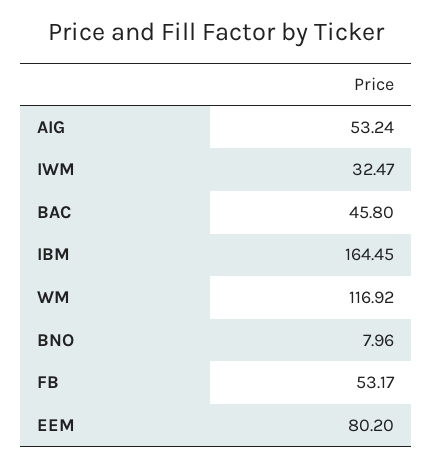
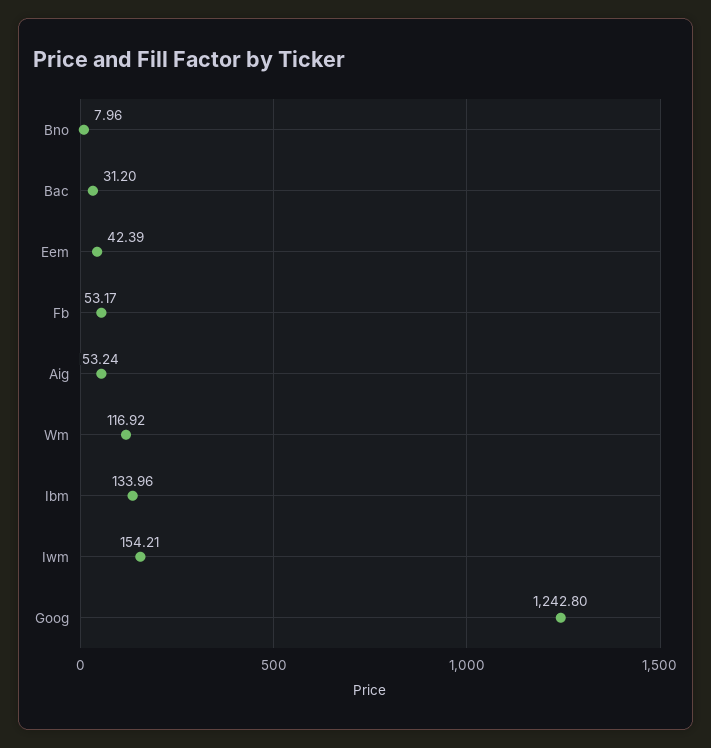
  {
    "AIG": 53.24,
-   "IWM": 32.47,
+   "IWM": 154.21,
-   "BAC": 45.8,
+   "BAC": 31.2,
-   "IBM": 164.45,
+   "IBM": 133.96,
    "WM": 116.92,
    "BNO": 7.96,
    "FB": 53.17,
-   "EEM": 80.2
+   "EEM": 42.39,
+   "Goog": 1242.8
  }

